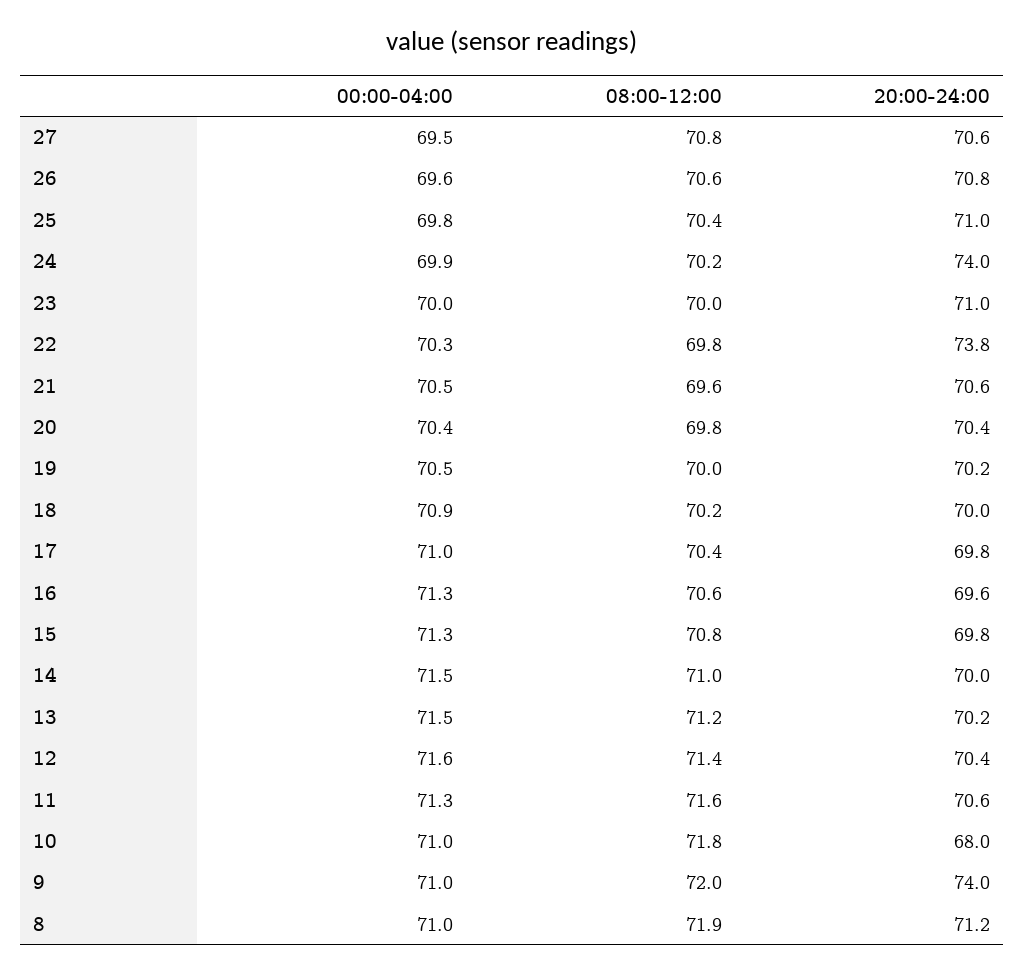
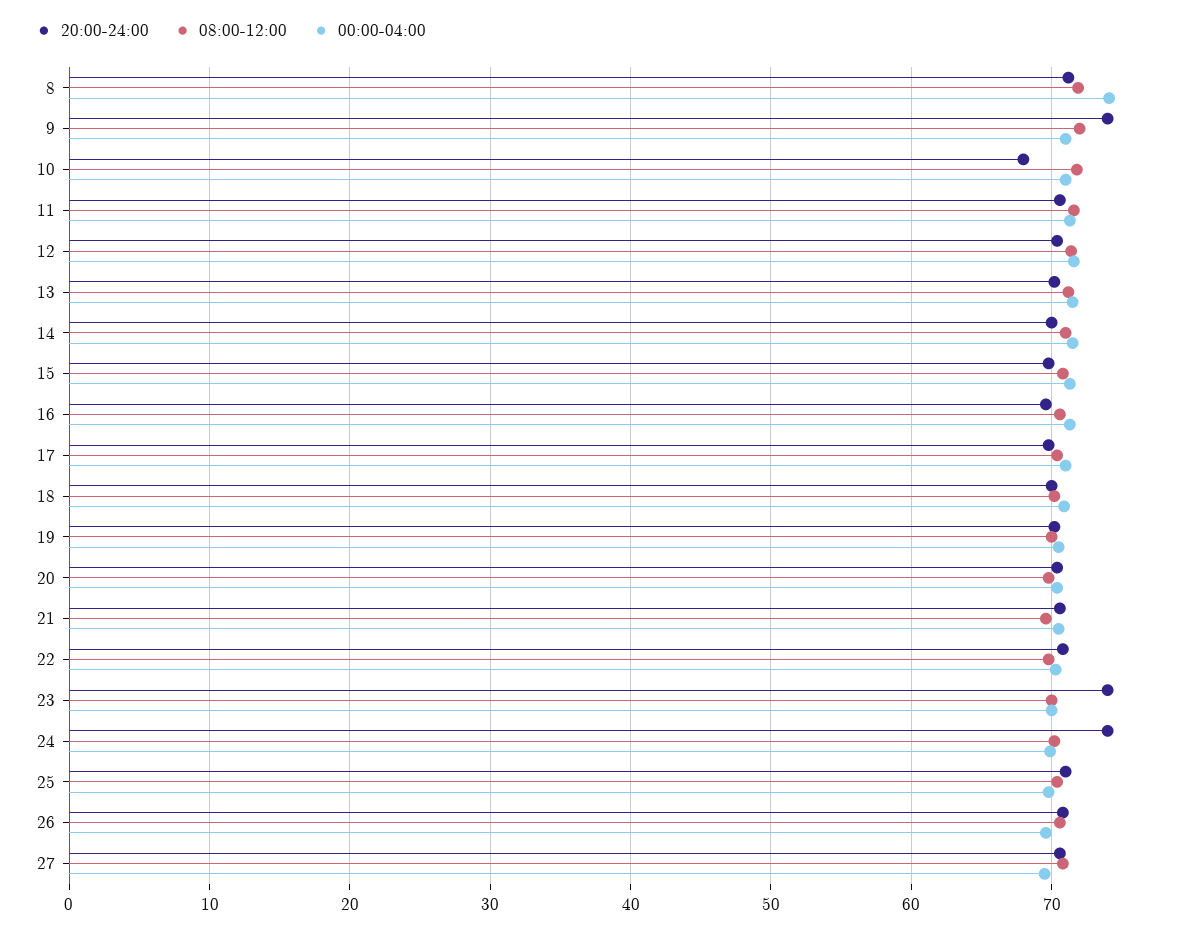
  {
    "00:00-04:00": {
      "27": 69.5,
      "26": 69.6,
      "25": 69.8,
      "24": 69.9,
      "23": 70,
      "22": 70.3,
      "21": 70.5,
      "20": 70.4,
      "19": 70.5,
      "18": 70.9,
      "17": 71,
      "16": 71.3,
      "15": 71.3,
      "14": 71.5,
      "13": 71.5,
      "12": 71.6,
      "11": 71.3,
      "10": 71,
      "9": 71,
-     "8": 71
+     "8": 74
    },
    "08:00-12:00": {
      "27": 70.8,
      "26": 70.6,
      "25": 70.4,
      "24": 70.2,
      "23": 70,
      "22": 69.8,
      "21": 69.6,
      "20": 69.8,
      "19": 70,
      "18": 70.2,
      "17": 70.4,
      "16": 70.6,
      "15": 70.8,
      "14": 71,
      "13": 71.2,
      "12": 71.4,
      "11": 71.6,
      "10": 71.8,
      "9": 72,
      "8": 71.9
    },
    "20:00-24:00": {
      "27": 70.6,
      "26": 70.8,
      "25": 71,
      "24": 74,
-     "23": 71,
+     "23": 74,
-     "22": 73.8,
+     "22": 71,
      "21": 70.6,
      "20": 70.4,
      "19": 70.2,
      "18": 70,
      "17": 69.8,
      "16": 69.6,
      "15": 69.8,
      "14": 70,
      "13": 70.2,
      "12": 70.4,
      "11": 70.6,
      "10": 68,
      "9": 74,
      "8": 71.2
    }
  }

